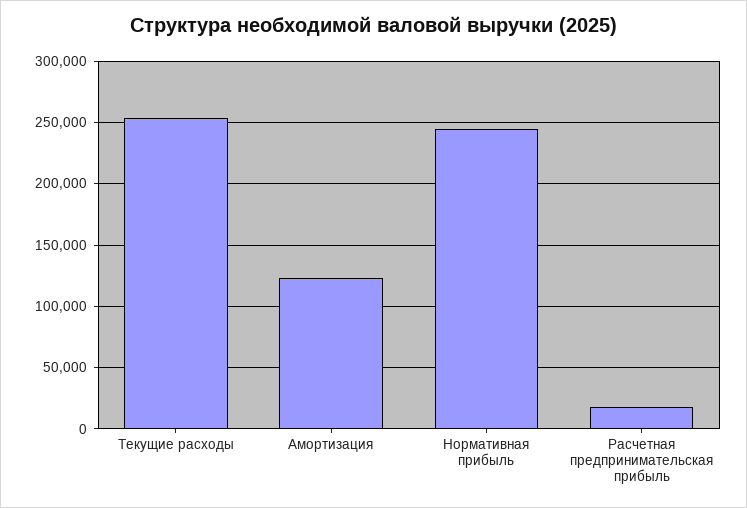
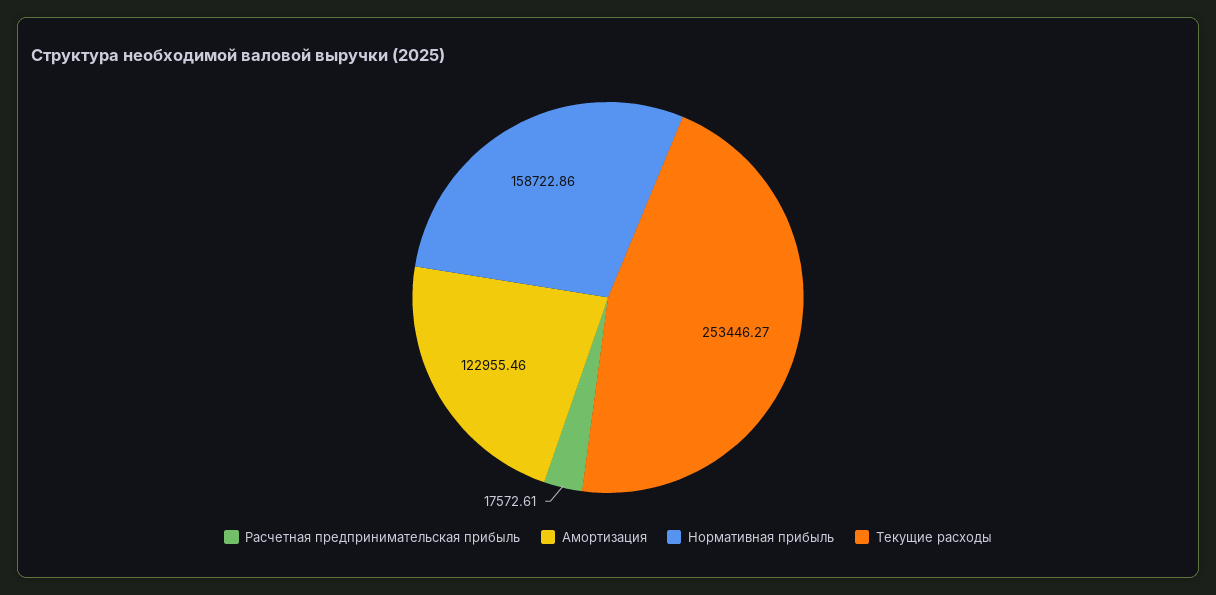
  {
    "Текущие расходы": 253446.27,
    "Амортизация": 122955.46,
-   "Нормативная прибыль": 245000,
+   "Нормативная прибыль": 158722.86,
    "Расчетная предпринимательская прибыль": 17572.61
  }

